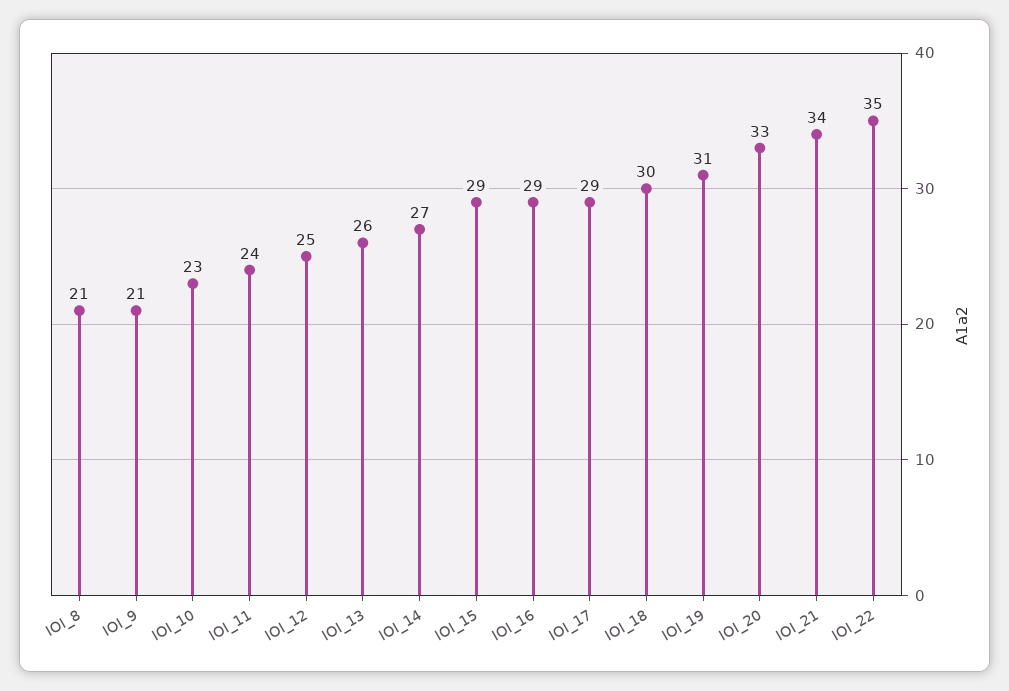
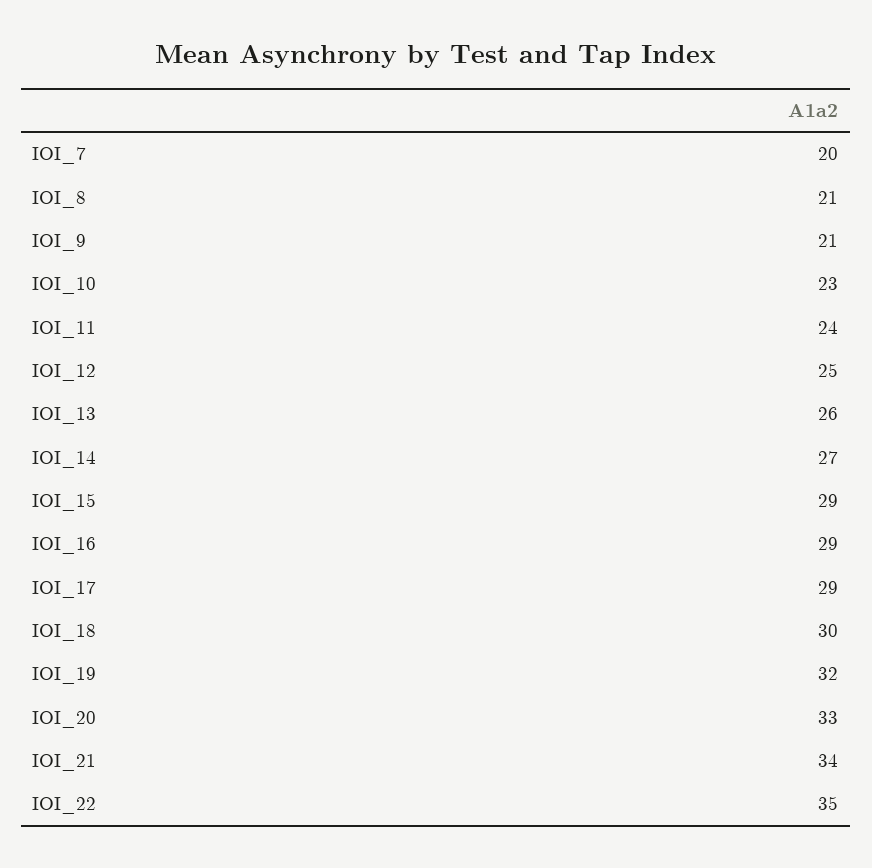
  {
    "IOI_8": 21,
    "IOI_9": 21,
    "IOI_10": 23,
    "IOI_11": 24,
    "IOI_12": 25,
    "IOI_13": 26,
    "IOI_14": 27,
    "IOI_15": 29,
    "IOI_16": 29,
    "IOI_17": 29,
    "IOI_18": 30,
-   "IOI_19": 31,
+   "IOI_19": 32,
    "IOI_20": 33,
    "IOI_21": 34,
-   "IOI_22": 35
+   "IOI_22": 35,
+   "IOI_7": 20
  }

